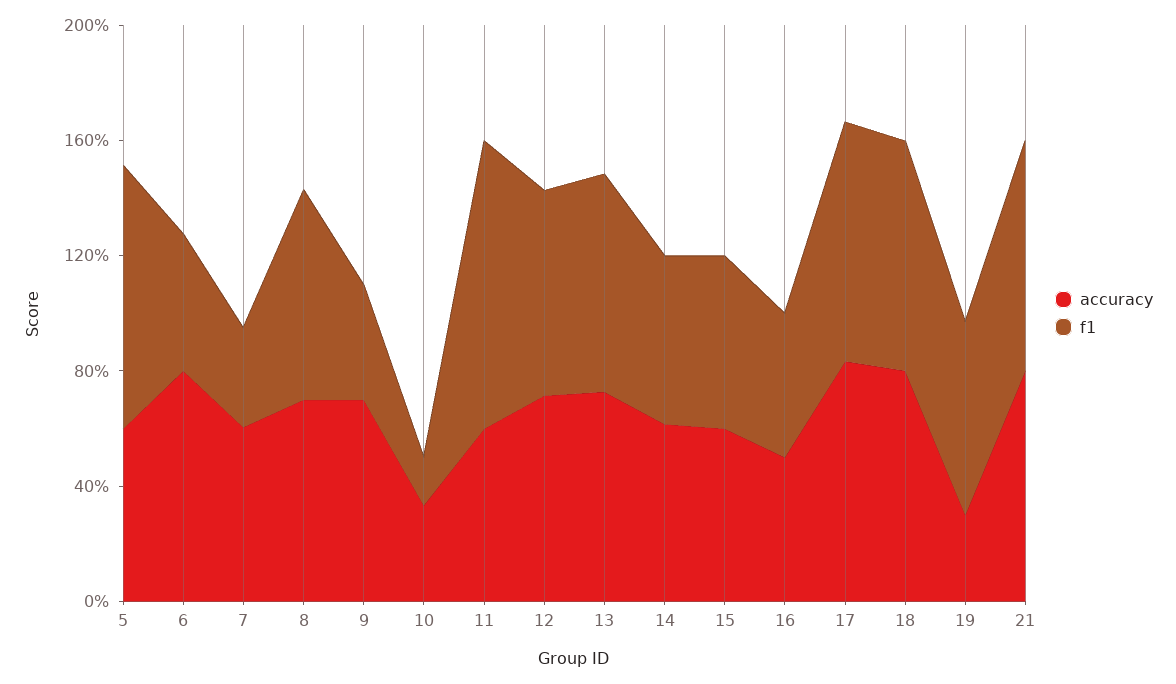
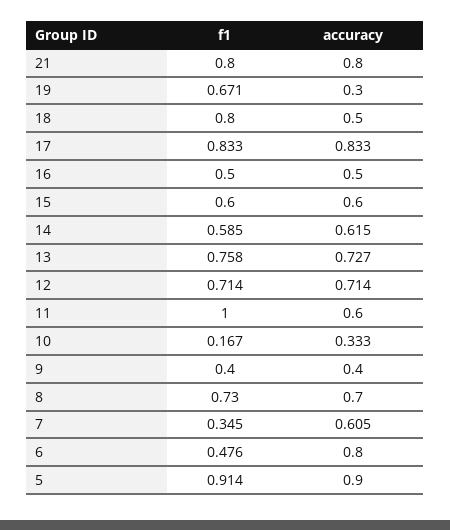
  {
    "accuracy": {
-     "5": 0.6,
+     "5": 0.9,
      "6": 0.8,
      "7": 0.605,
      "8": 0.7,
-     "9": 0.7,
+     "9": 0.4,
      "10": 0.333,
      "11": 0.6,
      "12": 0.714,
      "13": 0.727,
      "14": 0.615,
      "15": 0.6,
      "16": 0.5,
      "17": 0.833,
-     "18": 0.8,
+     "18": 0.5,
      "19": 0.3,
      "21": 0.8
    },
    "f1": {
      "5": 0.914,
      "6": 0.476,
      "7": 0.345,
      "8": 0.73,
      "9": 0.4,
      "10": 0.167,
      "11": 1,
      "12": 0.714,
      "13": 0.758,
      "14": 0.585,
      "15": 0.6,
      "16": 0.5,
      "17": 0.833,
      "18": 0.8,
      "19": 0.671,
      "21": 0.8
    }
  }

